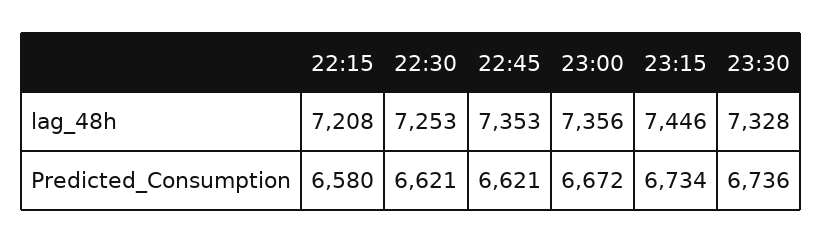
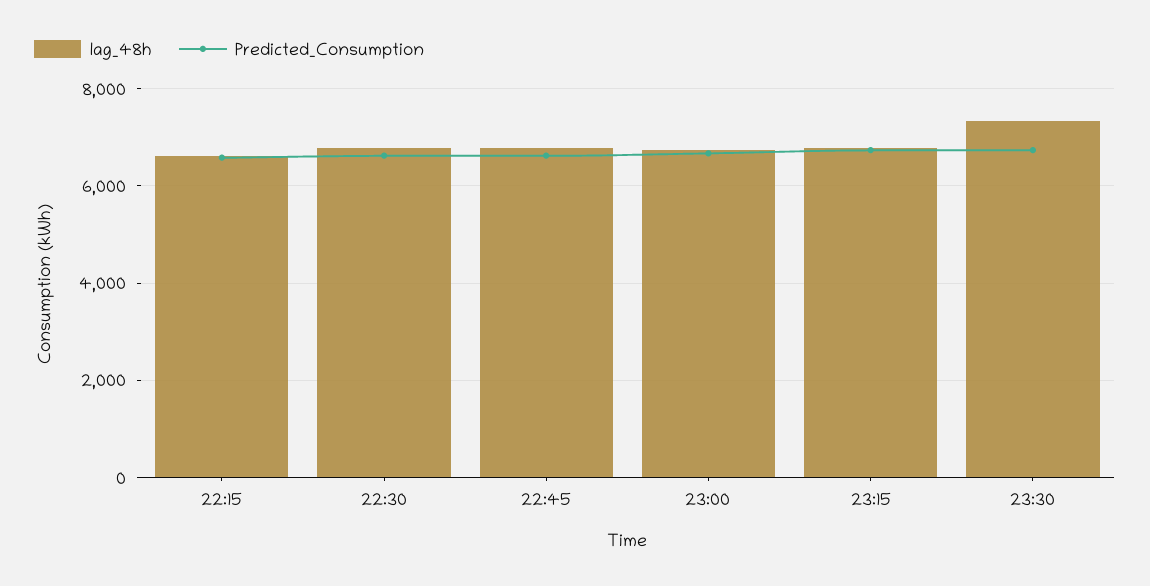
  {
    "lag_48h": {
-     "22:15": 7208,
+     "22:15": 6600,
-     "22:30": 7253,
+     "22:30": 6800,
-     "22:45": 7353,
+     "22:45": 6800,
-     "23:00": 7356,
+     "23:00": 6800,
-     "23:15": 7446,
+     "23:15": 6800,
      "23:30": 7328
    },
    "Predicted_Consumption": {
      "22:15": 6580,
      "22:30": 6621,
      "22:45": 6621,
      "23:00": 6672,
      "23:15": 6734,
      "23:30": 6736
    }
  }

